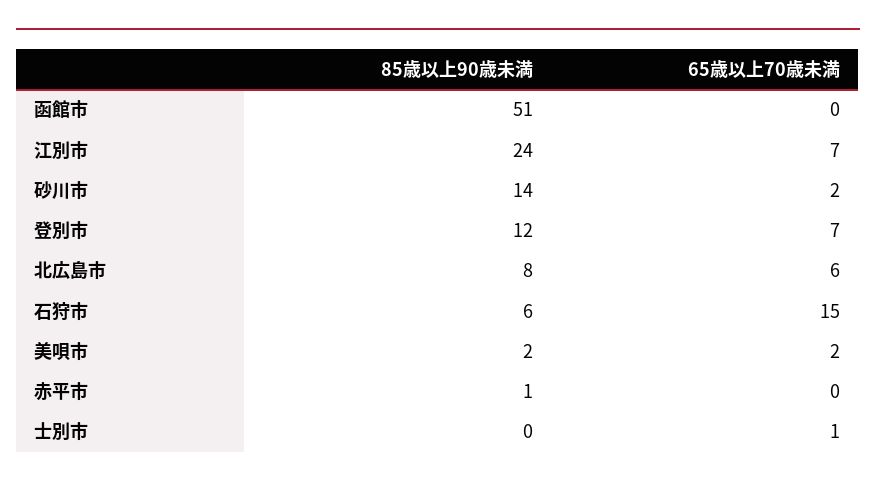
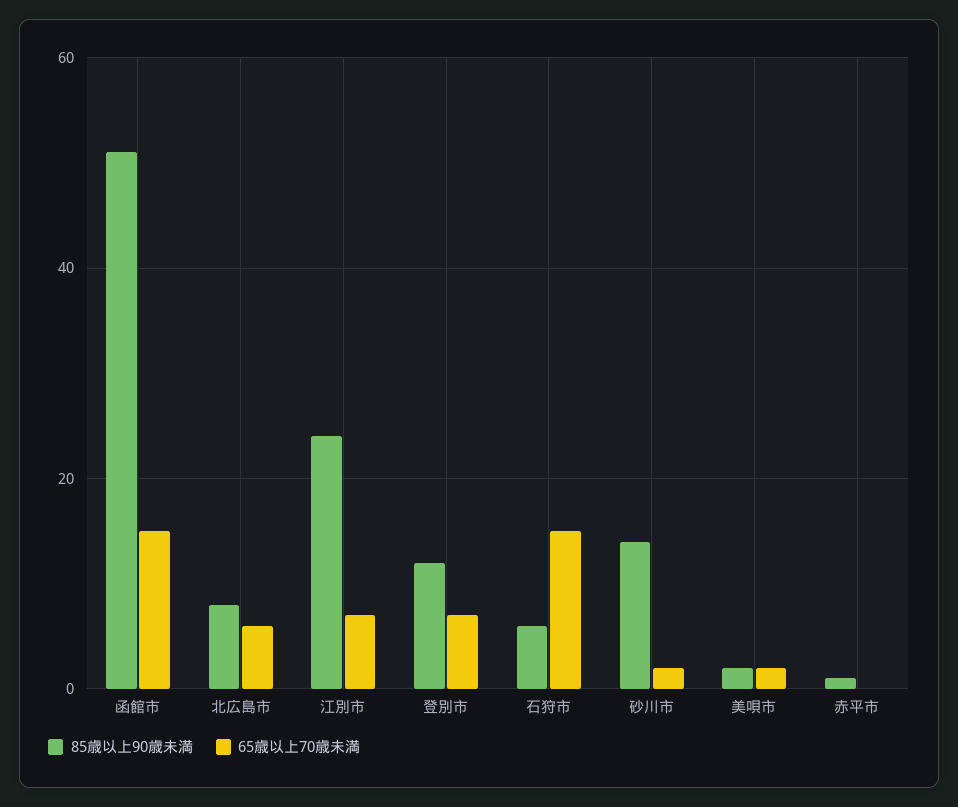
  {
    "85歳以上90歳未満": {
      "函館市": 51,
      "江別市": 24,
      "砂川市": 14,
      "登別市": 12,
      "北広島市": 8,
      "石狩市": 6,
      "美唄市": 2,
-     "赤平市": 1,
+     "赤平市": 1
-     "士別市": 0
    },
    "65歳以上70歳未満": {
-     "函館市": 0,
+     "函館市": 15,
      "江別市": 7,
      "砂川市": 2,
      "登別市": 7,
      "北広島市": 6,
      "石狩市": 15,
      "美唄市": 2,
-     "赤平市": 0,
+     "赤平市": 0
-     "士別市": 1
    }
  }

